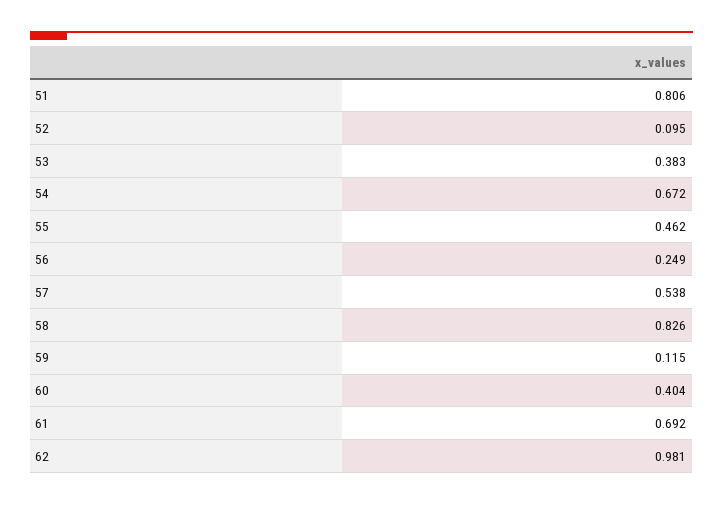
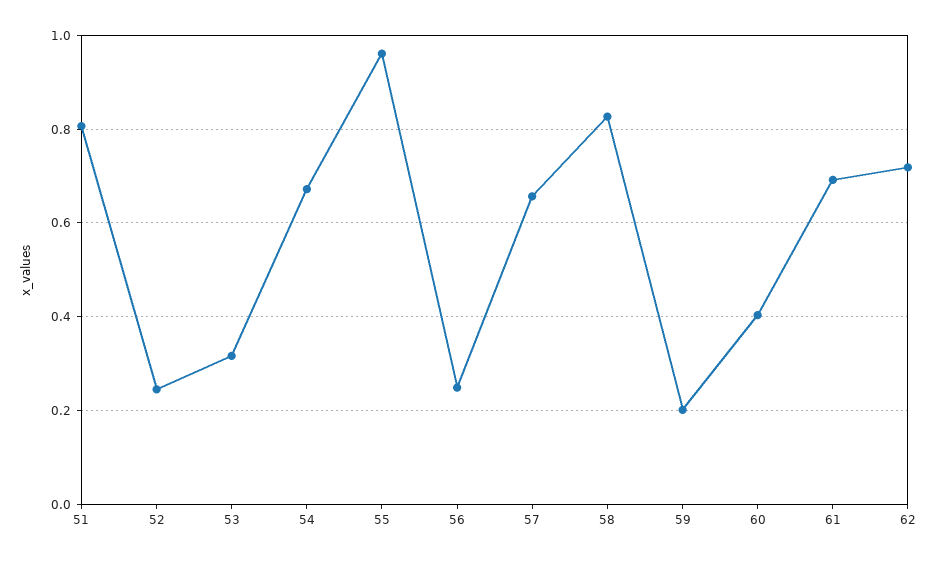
  {
    "51": 0.806,
-   "52": 0.095,
+   "52": 0.24,
-   "53": 0.383,
+   "53": 0.32,
    "54": 0.672,
-   "55": 0.462,
+   "55": 0.96,
    "56": 0.249,
-   "57": 0.538,
+   "57": 0.66,
    "58": 0.826,
-   "59": 0.115,
+   "59": 0.2,
    "60": 0.404,
    "61": 0.692,
-   "62": 0.981
+   "62": 0.72
  }

